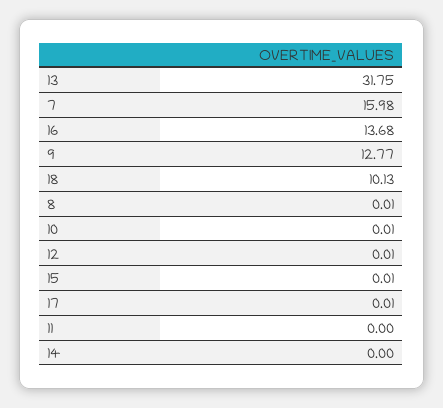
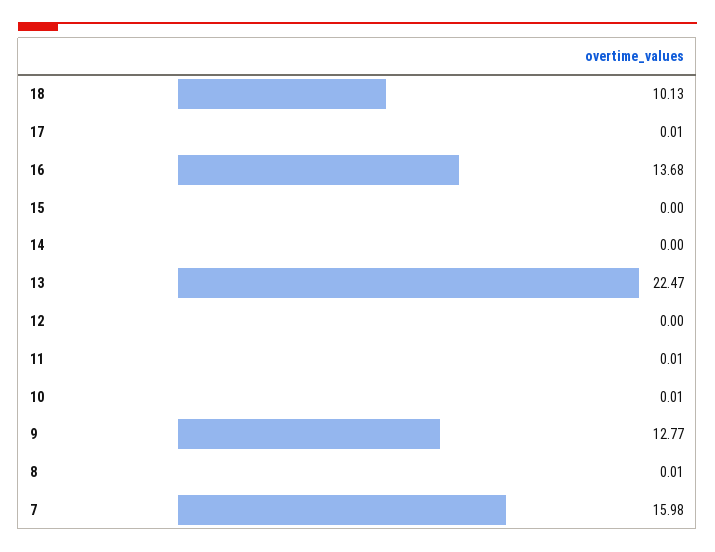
  {
-   "13": 31.75,
+   "13": 22.47,
    "7": 15.98,
    "16": 13.68,
    "9": 12.77,
    "18": 10.13,
    "8": 0.01,
    "10": 0.01,
-   "12": 0.01,
+   "12": 0,
-   "15": 0.01,
+   "15": 0,
    "17": 0.01,
-   "11": 0,
+   "11": 0.01,
    "14": 0
  }

